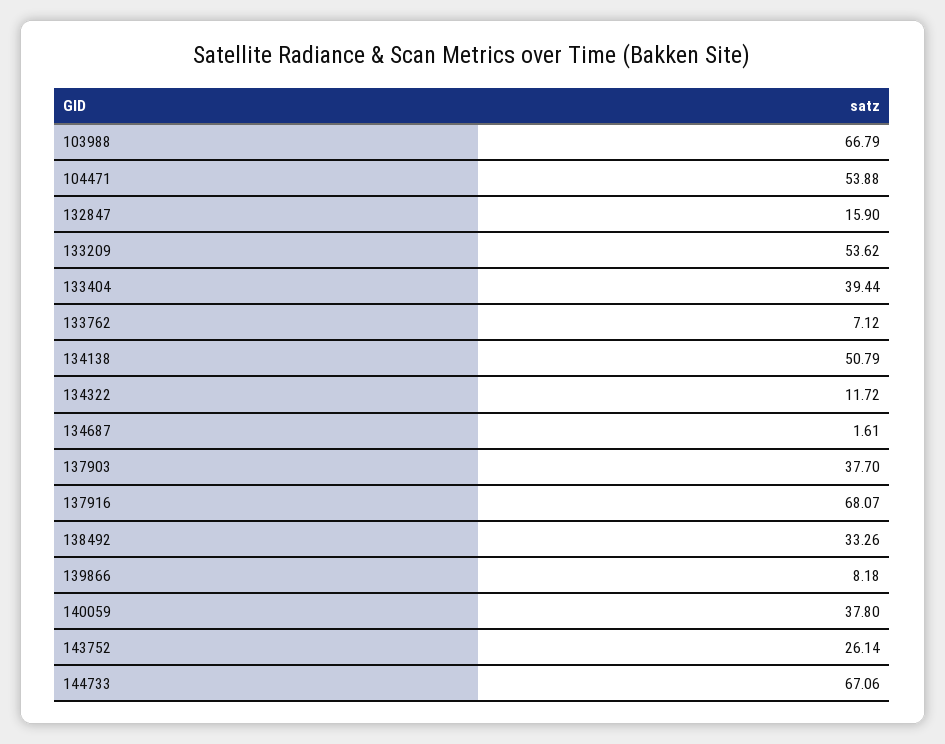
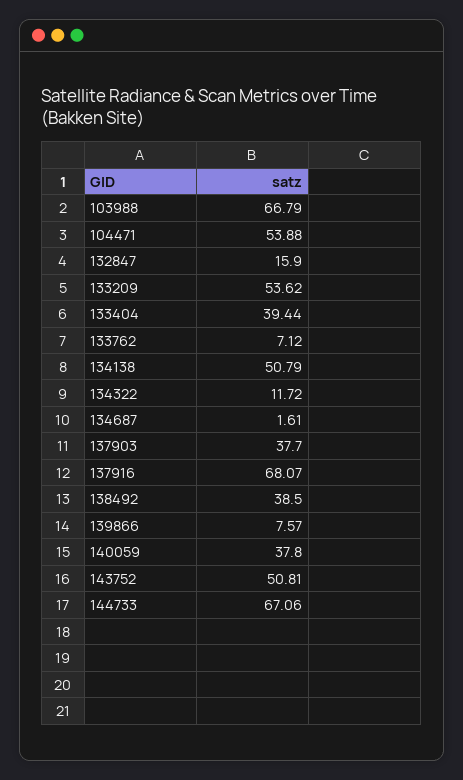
  {
    "103988": 66.79,
    "104471": 53.88,
    "132847": 15.9,
    "133209": 53.62,
    "133404": 39.44,
    "133762": 7.12,
    "134138": 50.79,
    "134322": 11.72,
    "134687": 1.61,
    "137903": 37.7,
    "137916": 68.07,
-   "138492": 33.26,
+   "138492": 38.5,
-   "139866": 8.18,
+   "139866": 7.57,
    "140059": 37.8,
-   "143752": 26.14,
+   "143752": 50.81,
    "144733": 67.06
  }

